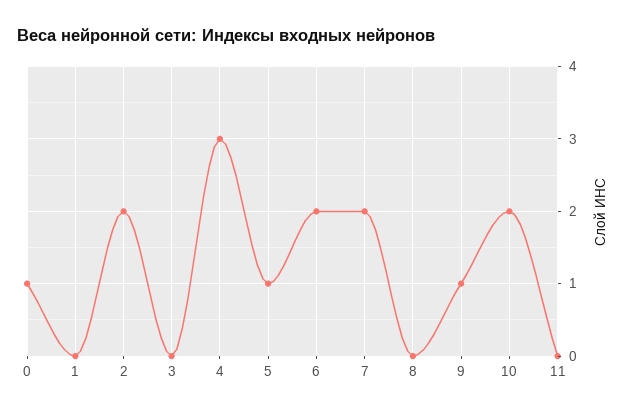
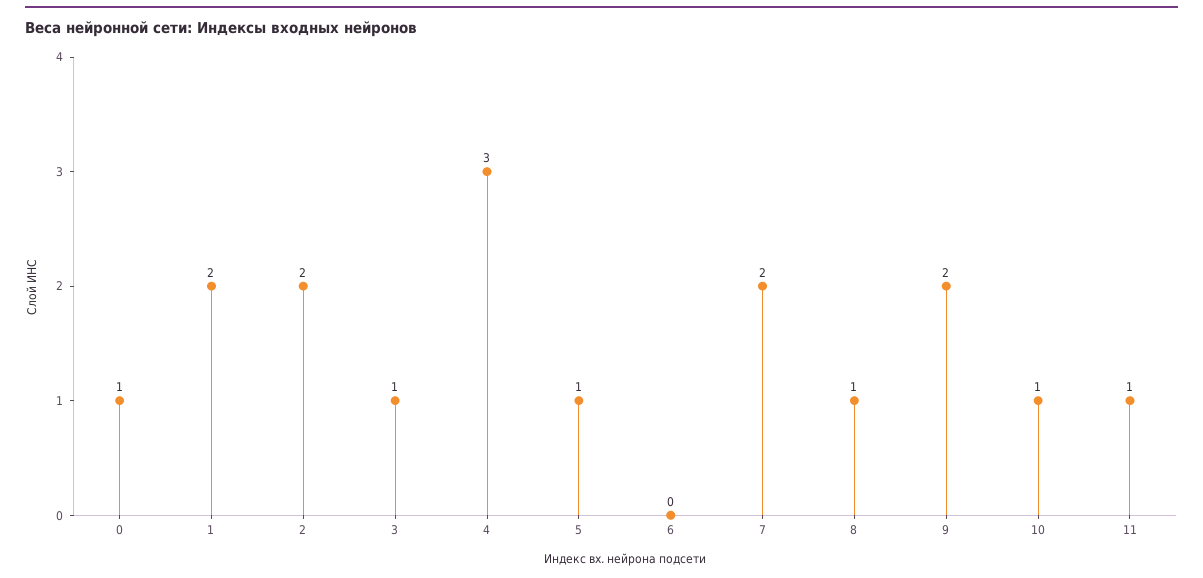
  {
    "0": 1,
-   "1": 0,
+   "1": 2,
    "2": 2,
-   "3": 0,
+   "3": 1,
    "4": 3,
    "5": 1,
-   "6": 2,
+   "6": 0,
    "7": 2,
-   "8": 0,
+   "8": 1,
-   "9": 1,
+   "9": 2,
-   "10": 2,
+   "10": 1,
-   "11": 0
+   "11": 1
  }

